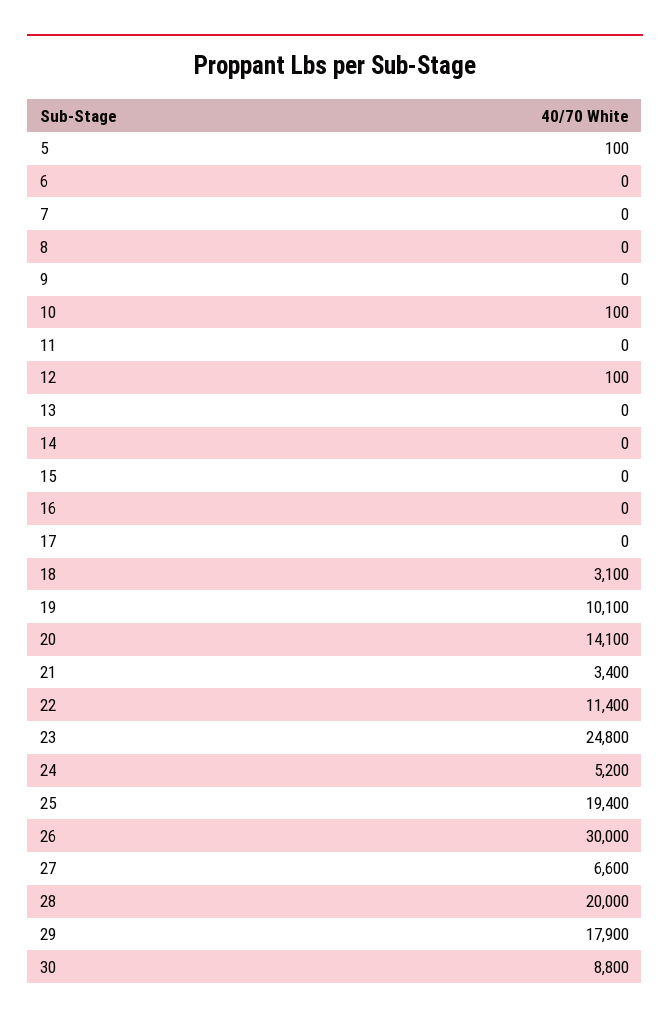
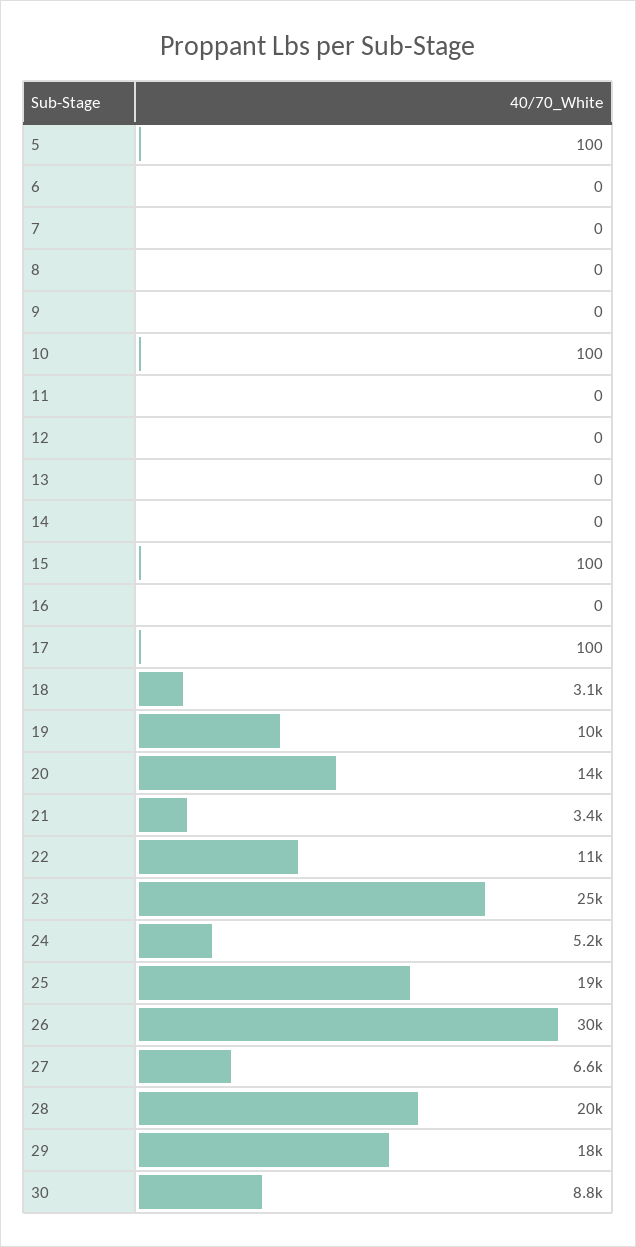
  {
    "5": 100,
    "6": 0,
    "7": 0,
    "8": 0,
    "9": 0,
    "10": 100,
    "11": 0,
-   "12": 100,
+   "12": 0,
    "13": 0,
    "14": 0,
-   "15": 0,
+   "15": 100,
    "16": 0,
-   "17": 0,
+   "17": 100,
    "18": 3100,
    "19": 10100,
    "20": 14100,
    "21": 3400,
    "22": 11400,
    "23": 24800,
    "24": 5200,
    "25": 19400,
    "26": 30000,
    "27": 6600,
    "28": 20000,
    "29": 17900,
    "30": 8800
  }

